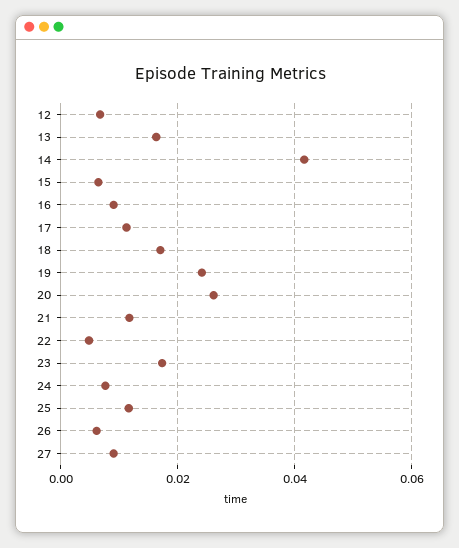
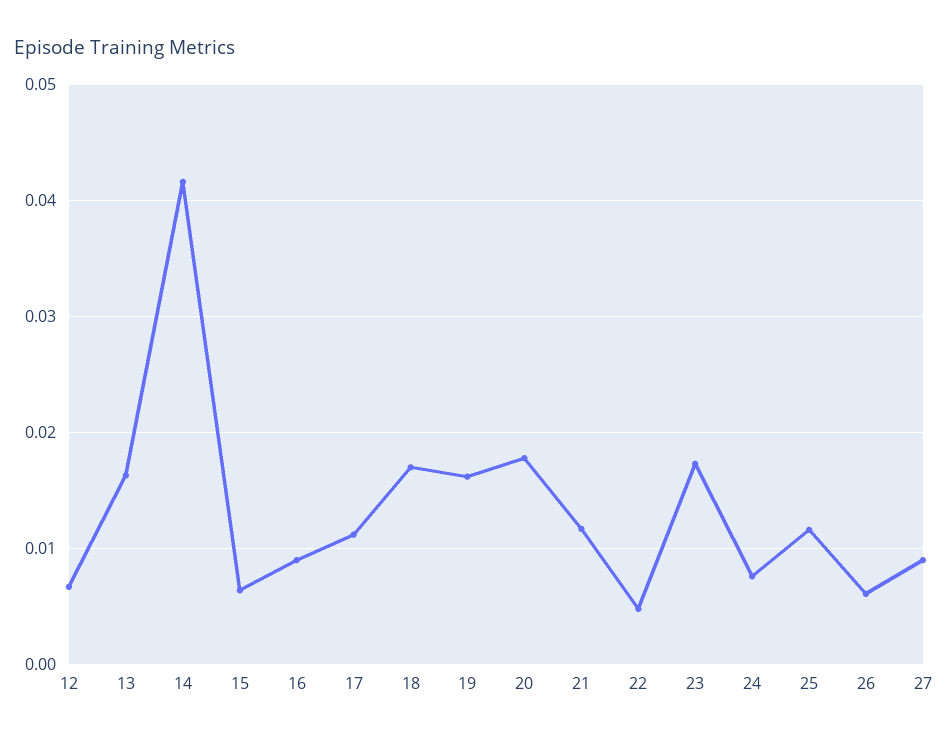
  {
    "12": 0.007,
    "13": 0.016,
    "14": 0.042,
    "15": 0.006,
    "16": 0.009,
    "17": 0.011,
    "18": 0.017,
-   "19": 0.024,
+   "19": 0.016,
-   "20": 0.026,
+   "20": 0.018,
    "21": 0.012,
    "22": 0.005,
    "23": 0.017,
    "24": 0.008,
    "25": 0.012,
    "26": 0.006,
    "27": 0.009
  }

